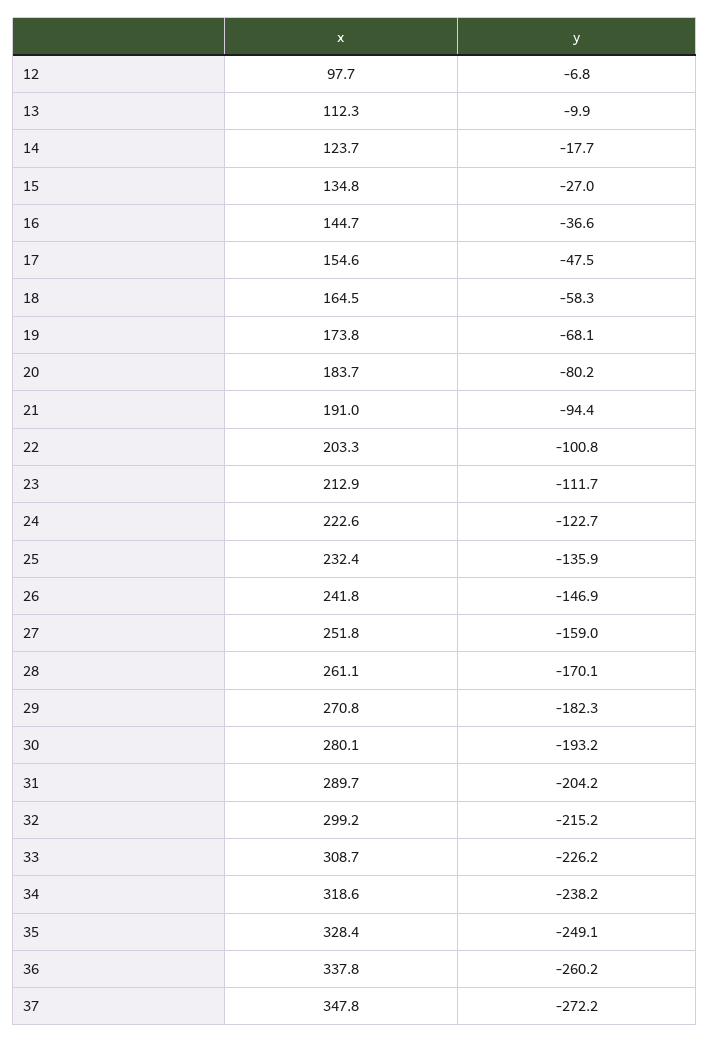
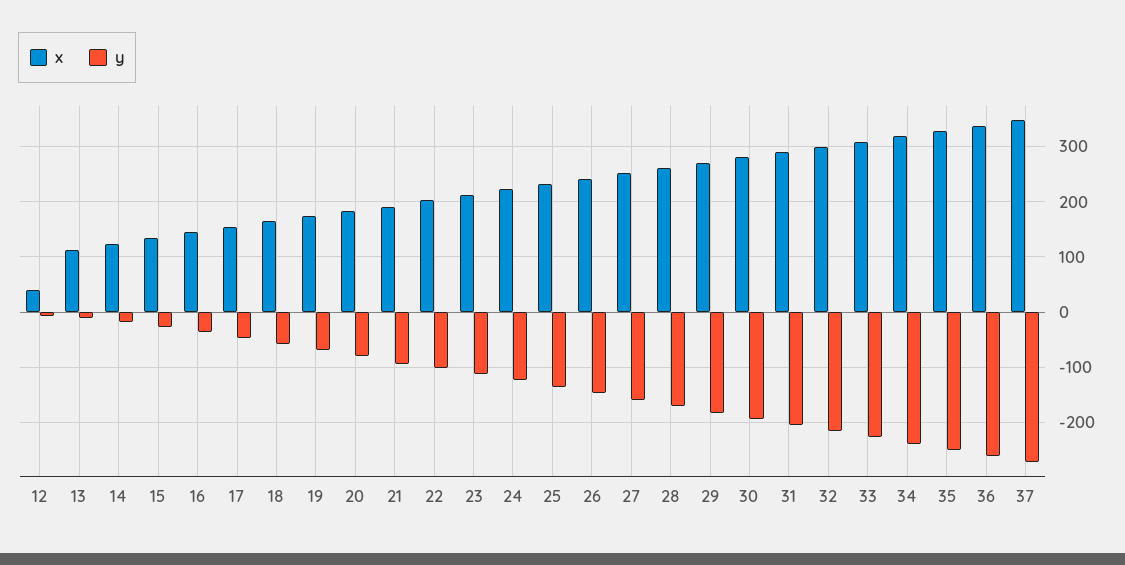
  {
    "x": {
-     "12": 97.7,
+     "12": 40,
      "13": 112.3,
      "14": 123.7,
      "15": 134.8,
      "16": 144.7,
      "17": 154.6,
      "18": 164.5,
      "19": 173.8,
      "20": 183.7,
      "21": 191,
      "22": 203.3,
      "23": 212.9,
      "24": 222.6,
      "25": 232.4,
      "26": 241.8,
      "27": 251.8,
      "28": 261.1,
      "29": 270.8,
      "30": 280.1,
      "31": 289.7,
      "32": 299.2,
      "33": 308.7,
      "34": 318.6,
      "35": 328.4,
      "36": 337.8,
      "37": 347.8
    },
    "y": {
      "12": -6.8,
      "13": -9.9,
      "14": -17.7,
      "15": -27,
      "16": -36.6,
      "17": -47.5,
      "18": -58.3,
      "19": -68.1,
      "20": -80.2,
      "21": -94.4,
      "22": -100.8,
      "23": -111.7,
      "24": -122.7,
      "25": -135.9,
      "26": -146.9,
      "27": -159,
      "28": -170.1,
      "29": -182.3,
      "30": -193.2,
      "31": -204.2,
      "32": -215.2,
      "33": -226.2,
      "34": -238.2,
      "35": -249.1,
      "36": -260.2,
      "37": -272.2
    }
  }

